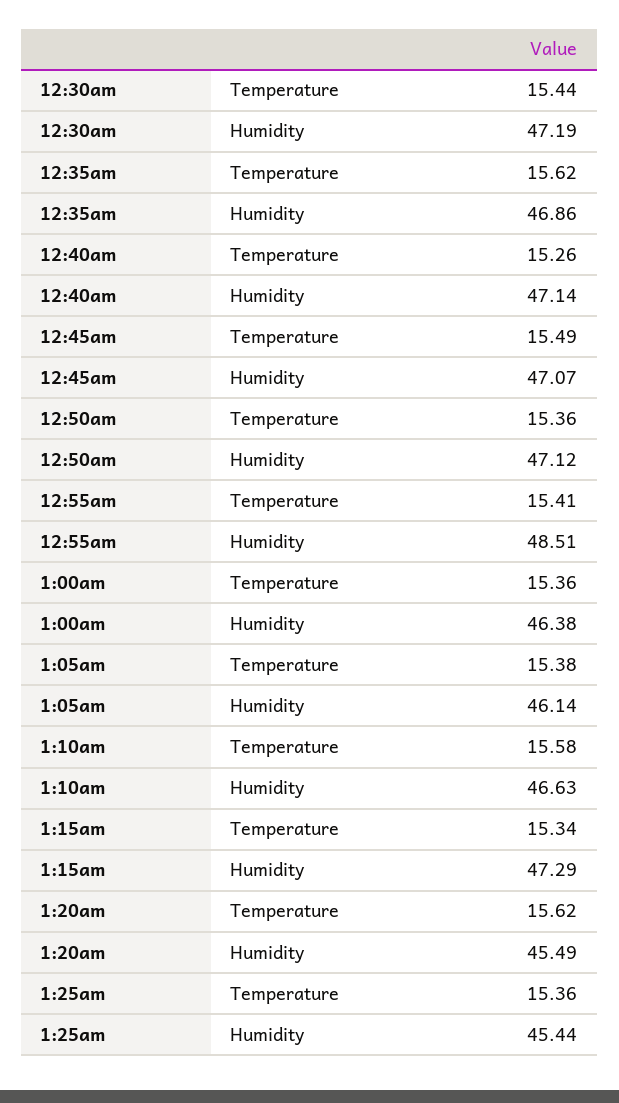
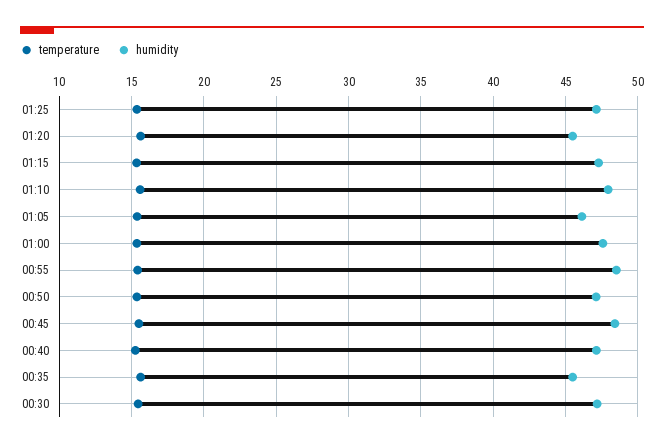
  {
    "Temperature": {
      "12:30am": 15.44,
      "12:35am": 15.62,
      "12:40am": 15.26,
      "12:45am": 15.49,
      "12:50am": 15.36,
      "12:55am": 15.41,
      "1:00am": 15.36,
      "1:05am": 15.38,
      "1:10am": 15.58,
      "1:15am": 15.34,
      "1:20am": 15.62,
      "1:25am": 15.36
    },
    "Humidity": {
      "12:30am": 47.19,
-     "12:35am": 46.86,
+     "12:35am": 45.5,
      "12:40am": 47.14,
-     "12:45am": 47.07,
+     "12:45am": 48.5,
      "12:50am": 47.12,
      "12:55am": 48.51,
-     "1:00am": 46.38,
+     "1:00am": 47.5,
      "1:05am": 46.14,
-     "1:10am": 46.63,
+     "1:10am": 48,
      "1:15am": 47.29,
      "1:20am": 45.49,
-     "1:25am": 45.44
+     "1:25am": 47
    }
  }

